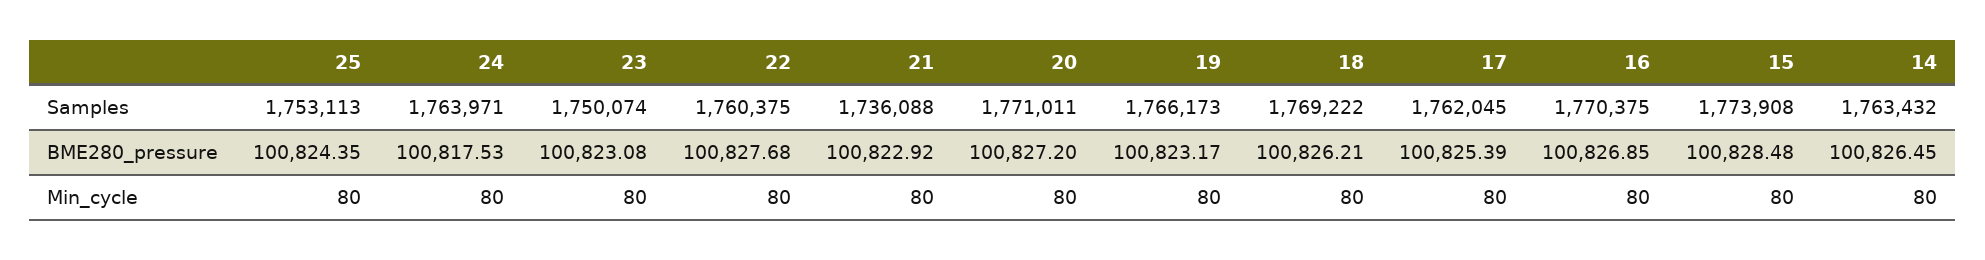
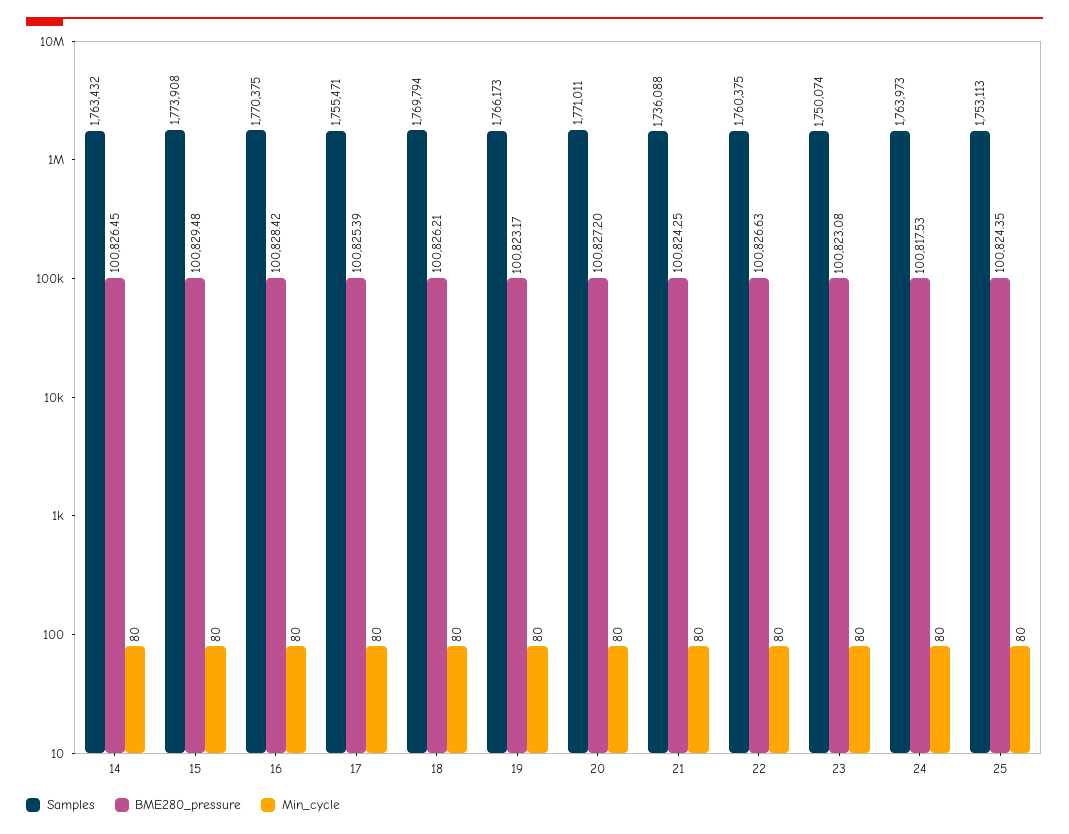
  {
    "Samples": {
      "25": 1753113,
-     "24": 1763971,
+     "24": 1763973,
      "23": 1750074,
      "22": 1760375,
      "21": 1736088,
      "20": 1771011,
      "19": 1766173,
-     "18": 1769222,
+     "18": 1769794,
-     "17": 1762045,
+     "17": 1755471,
      "16": 1770375,
      "15": 1773908,
      "14": 1763432
    },
    "BME280_pressure": {
      "25": 100824.35,
      "24": 100817.53,
      "23": 100823.08,
-     "22": 100827.68,
+     "22": 100826.63,
-     "21": 100822.92,
+     "21": 100824.25,
      "20": 100827.2,
      "19": 100823.17,
      "18": 100826.21,
      "17": 100825.39,
-     "16": 100826.85,
+     "16": 100828.42,
-     "15": 100828.48,
+     "15": 100829.48,
      "14": 100826.45
    },
    "Min_cycle": {
      "25": 80,
      "24": 80,
      "23": 80,
      "22": 80,
      "21": 80,
      "20": 80,
      "19": 80,
      "18": 80,
      "17": 80,
      "16": 80,
      "15": 80,
      "14": 80
    }
  }

